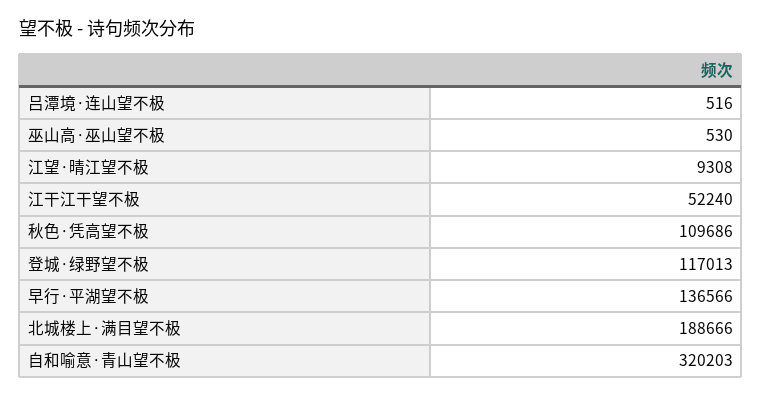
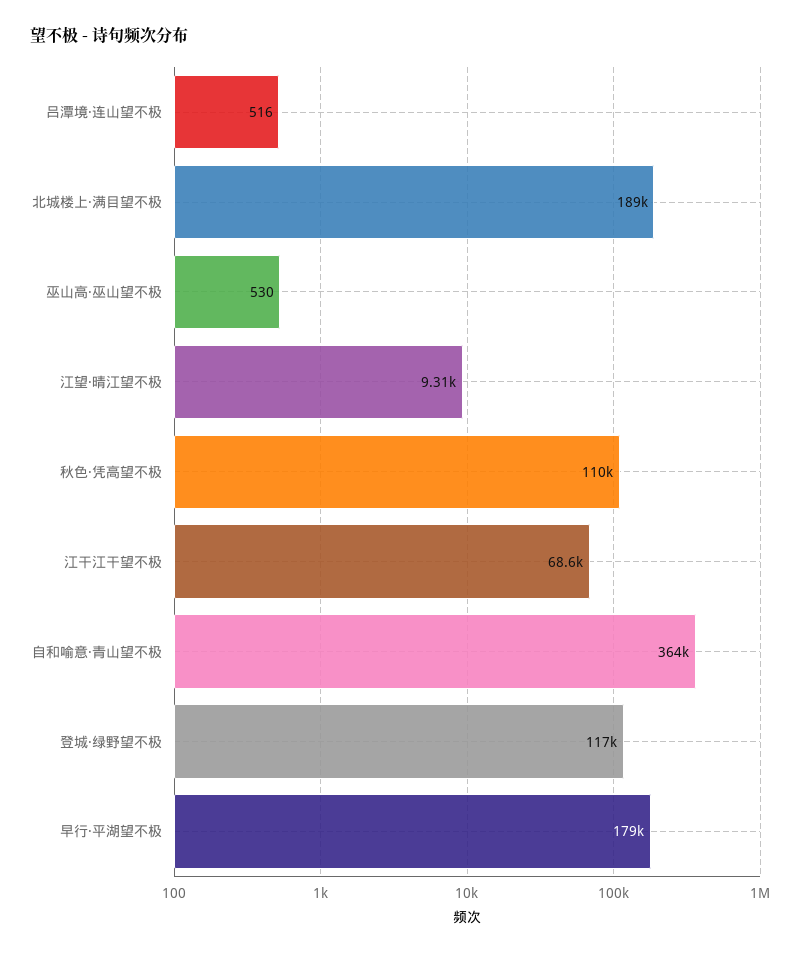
  {
    "吕潭境·连山望不极": 516,
    "巫山高·巫山望不极": 530,
    "江望·晴江望不极": 9308,
-   "江干江干望不极": 52240,
+   "江干江干望不极": 68600,
    "秋色·凭高望不极": 109686,
    "登城·绿野望不极": 117013,
-   "早行·平湖望不极": 136566,
+   "早行·平湖望不极": 179000,
    "北城楼上·满目望不极": 188666,
-   "自和喻意·青山望不极": 320203
+   "自和喻意·青山望不极": 364000
  }

